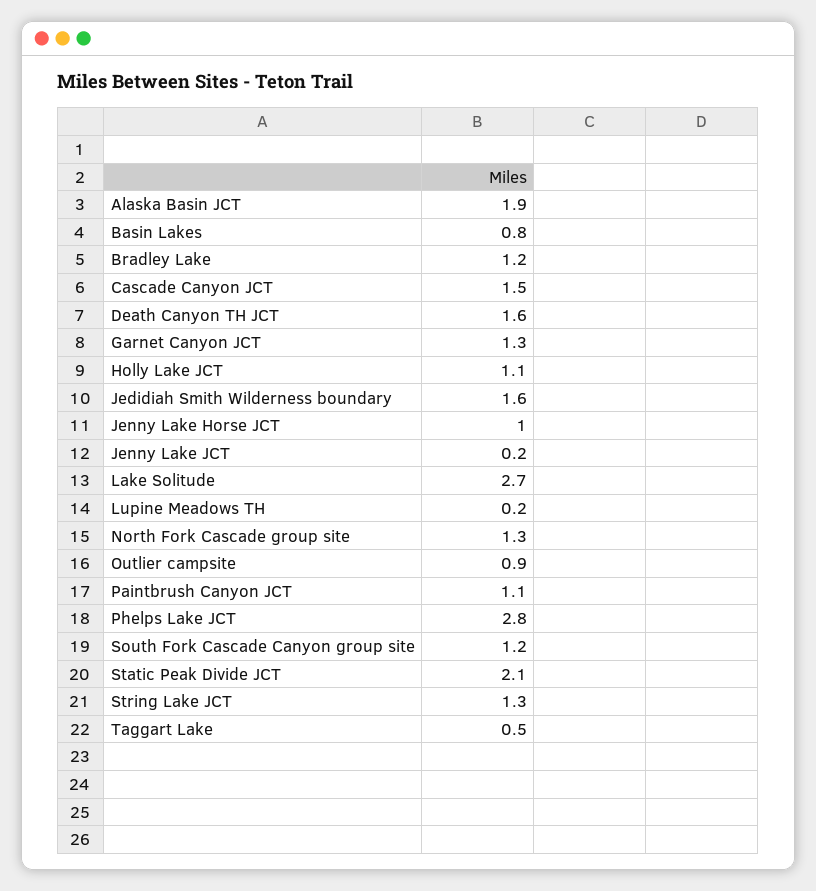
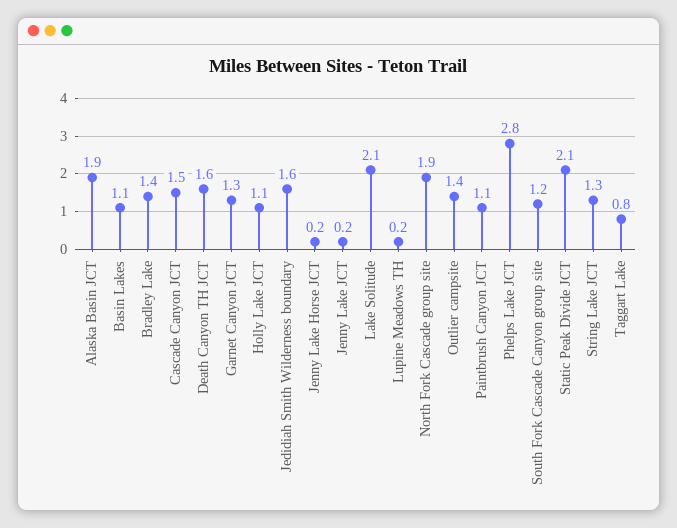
  {
    "Alaska Basin JCT": 1.9,
-   "Basin Lakes": 0.8,
+   "Basin Lakes": 1.1,
-   "Bradley Lake": 1.2,
+   "Bradley Lake": 1.4,
    "Cascade Canyon JCT": 1.5,
    "Death Canyon TH JCT": 1.6,
    "Garnet Canyon JCT": 1.3,
    "Holly Lake JCT": 1.1,
    "Jedidiah Smith Wilderness boundary": 1.6,
-   "Jenny Lake Horse JCT": 1,
+   "Jenny Lake Horse JCT": 0.2,
    "Jenny Lake JCT": 0.2,
-   "Lake Solitude": 2.7,
+   "Lake Solitude": 2.1,
    "Lupine Meadows TH": 0.2,
-   "North Fork Cascade group site": 1.3,
+   "North Fork Cascade group site": 1.9,
-   "Outlier campsite": 0.9,
+   "Outlier campsite": 1.4,
    "Paintbrush Canyon JCT": 1.1,
    "Phelps Lake JCT": 2.8,
    "South Fork Cascade Canyon group site": 1.2,
    "Static Peak Divide JCT": 2.1,
    "String Lake JCT": 1.3,
-   "Taggart Lake": 0.5
+   "Taggart Lake": 0.8
  }

